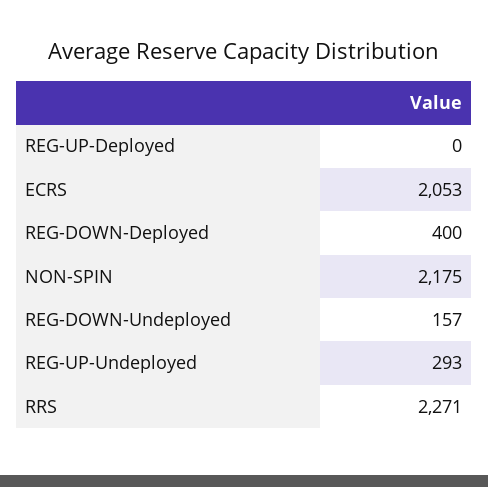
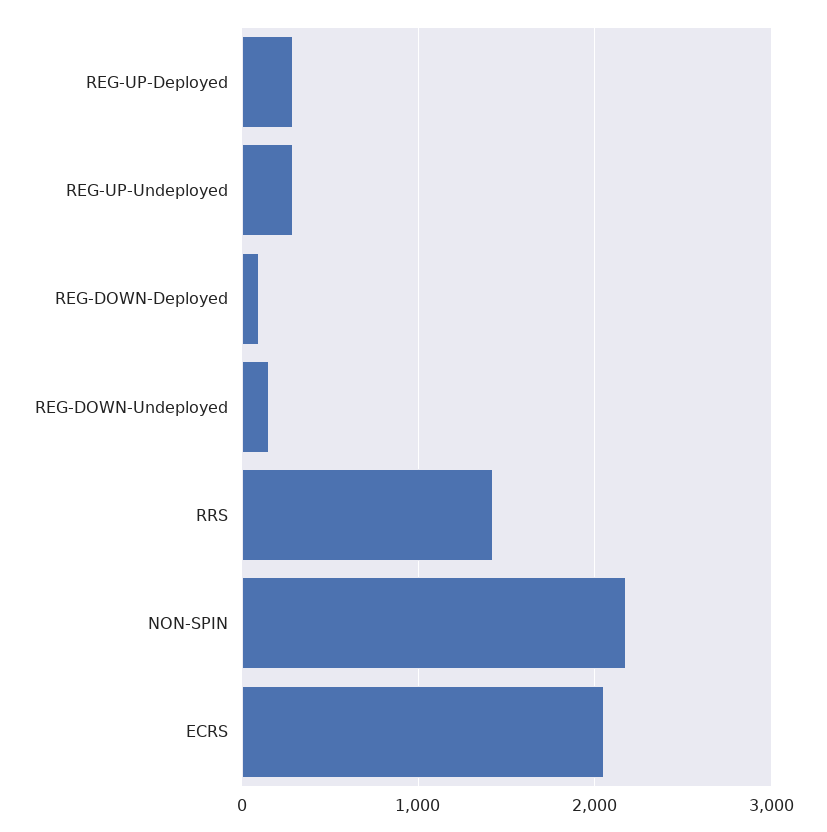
  {
-   "REG-UP-Deployed": 0,
+   "REG-UP-Deployed": 300,
    "ECRS": 2053,
-   "REG-DOWN-Deployed": 400,
+   "REG-DOWN-Deployed": 100,
    "NON-SPIN": 2175,
    "REG-DOWN-Undeployed": 157,
    "REG-UP-Undeployed": 293,
-   "RRS": 2271
+   "RRS": 1400
  }

